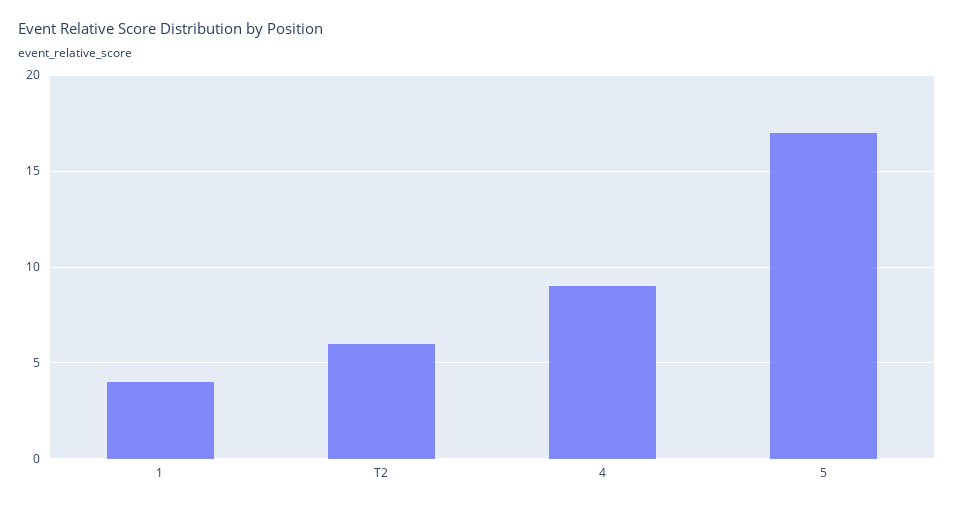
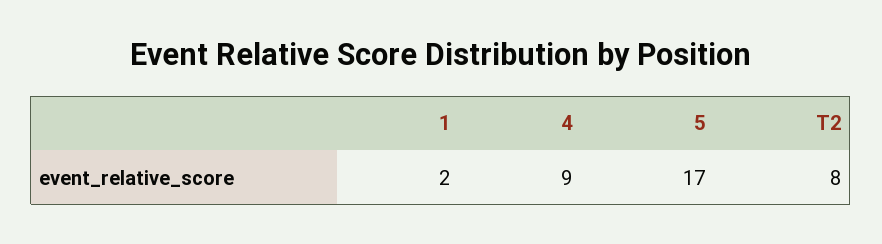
  {
-   "1": 4,
+   "1": 2,
-   "T2": 6,
+   "T2": 8,
    "4": 9,
    "5": 17
  }

